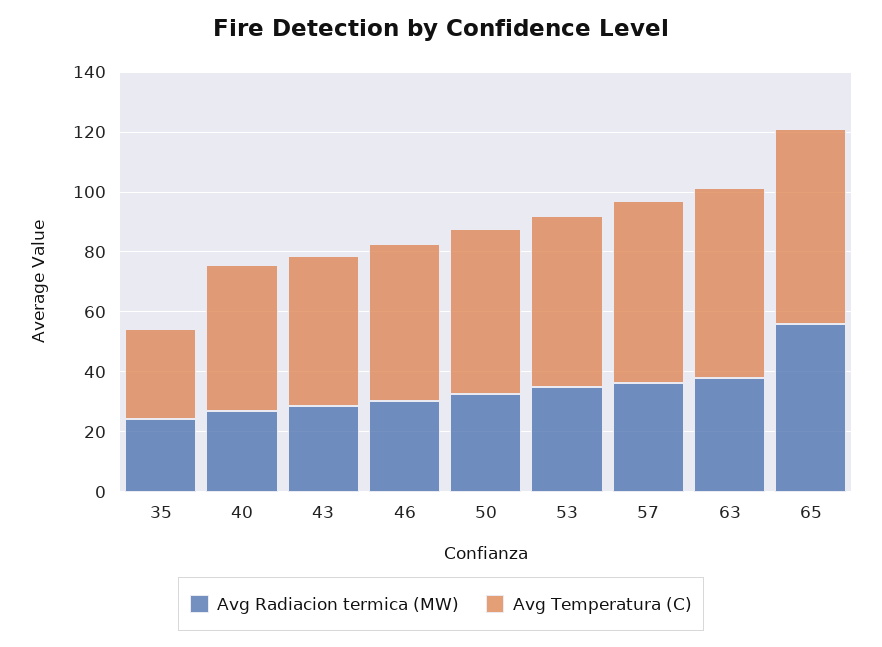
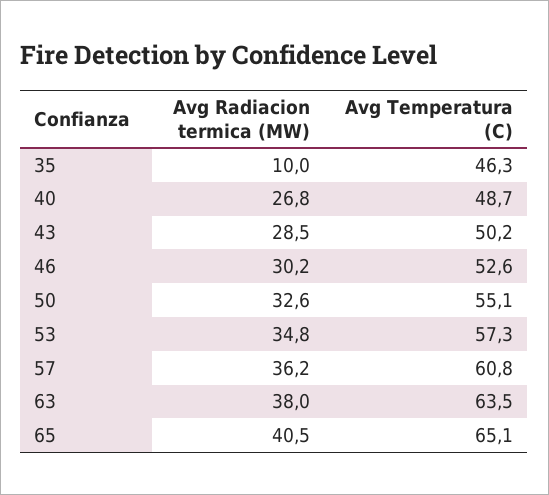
  {
    "Avg Radiacion termica (MW)": {
-     "35": 25,
+     "35": 10,
      "40": 26.8,
      "43": 28.5,
      "46": 30.2,
      "50": 32.6,
      "53": 34.8,
      "57": 36.2,
      "63": 38,
-     "65": 55
+     "65": 40.5
    },
    "Avg Temperatura (C)": {
-     "35": 30,
+     "35": 46.3,
      "40": 48.7,
      "43": 50.2,
      "46": 52.6,
      "50": 55.1,
      "53": 57.3,
      "57": 60.8,
      "63": 63.5,
      "65": 65.1
    }
  }

